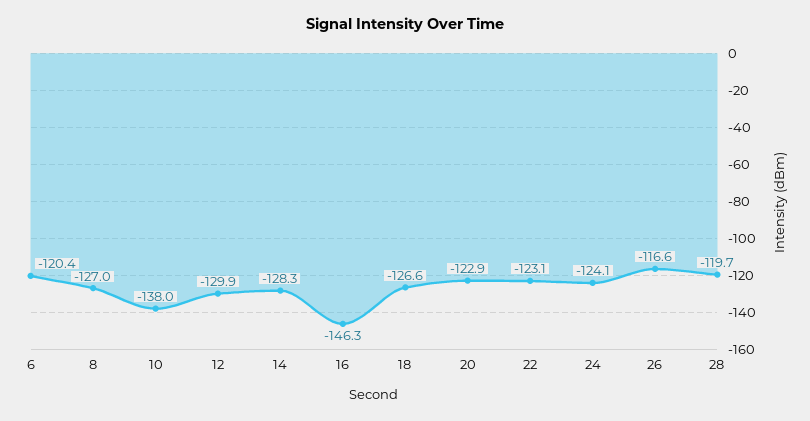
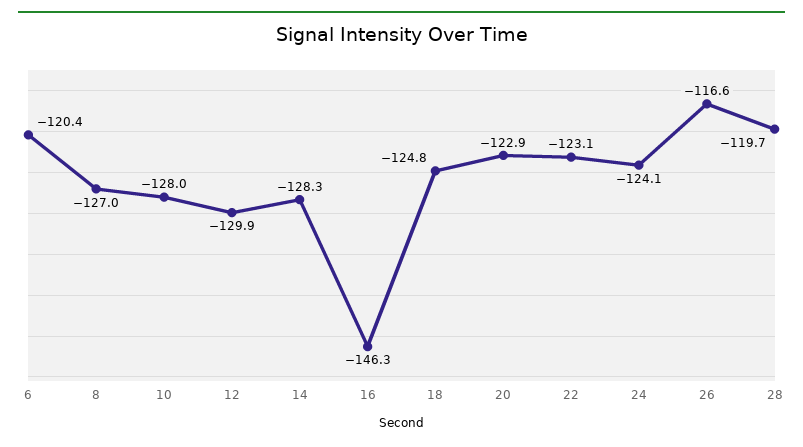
  {
    "6": -120.4,
    "8": -127,
-   "10": -138,
+   "10": -128,
    "12": -129.9,
    "14": -128.3,
    "16": -146.3,
-   "18": -126.6,
+   "18": -124.8,
    "20": -122.9,
    "22": -123.1,
    "24": -124.1,
    "26": -116.6,
    "28": -119.7
  }

